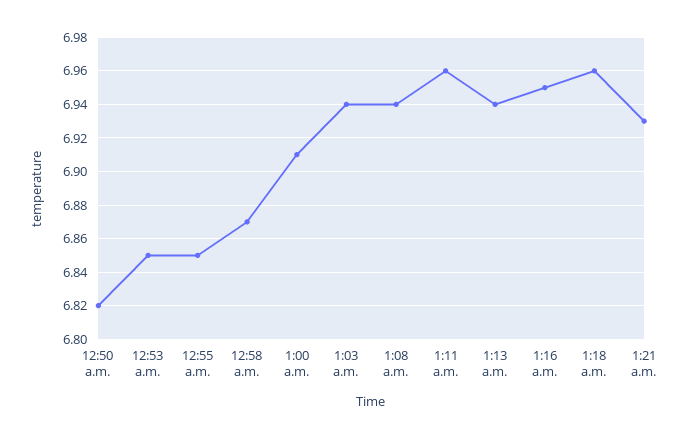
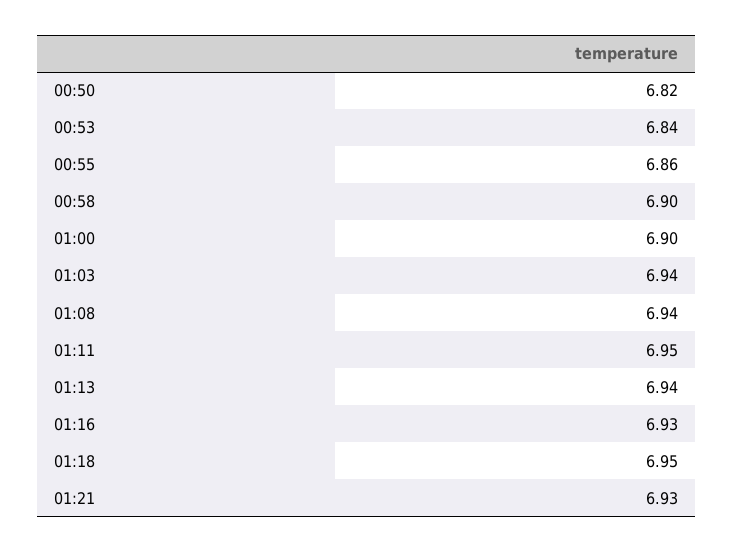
  {
    "12:50 a.m.": 6.82,
-   "12:53 a.m.": 6.85,
+   "12:53 a.m.": 6.84,
-   "12:55 a.m.": 6.85,
+   "12:55 a.m.": 6.86,
-   "12:58 a.m.": 6.87,
+   "12:58 a.m.": 6.9,
-   "1:00 a.m.": 6.91,
+   "1:00 a.m.": 6.9,
    "1:03 a.m.": 6.94,
    "1:08 a.m.": 6.94,
-   "1:11 a.m.": 6.96,
+   "1:11 a.m.": 6.95,
    "1:13 a.m.": 6.94,
-   "1:16 a.m.": 6.95,
+   "1:16 a.m.": 6.93,
-   "1:18 a.m.": 6.96,
+   "1:18 a.m.": 6.95,
    "1:21 a.m.": 6.93
  }

